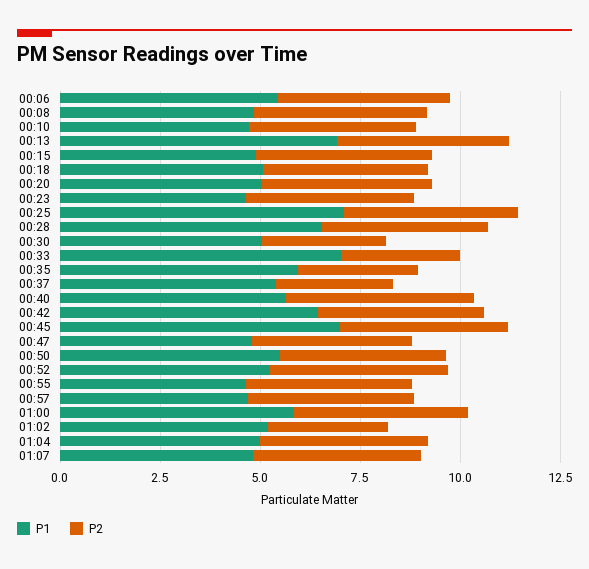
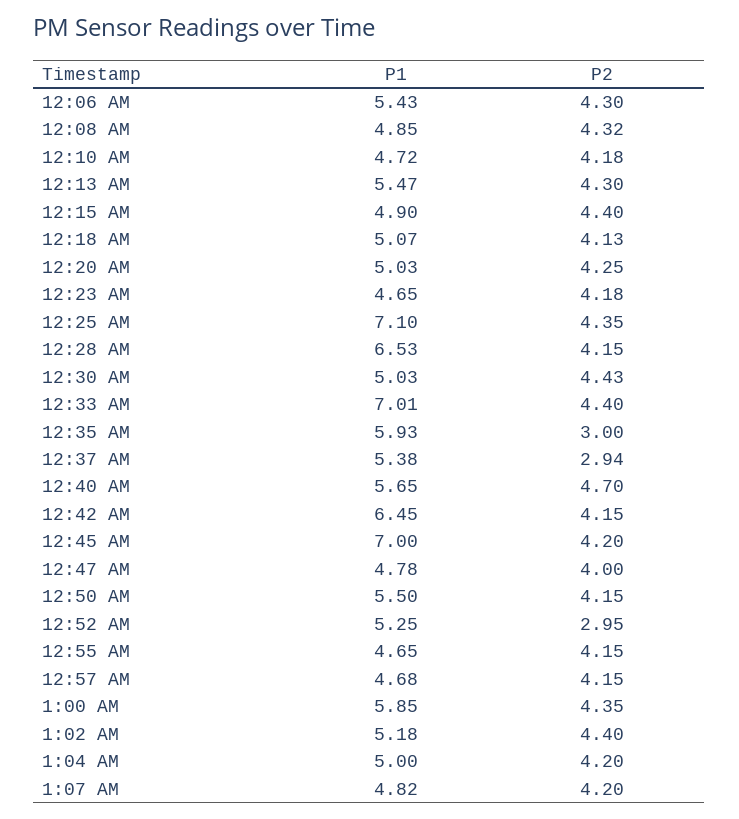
  {
    "P1": {
      "00:06": 5.43,
      "00:08": 4.85,
      "00:10": 4.72,
-     "00:13": 7,
+     "00:13": 5.47,
      "00:15": 4.9,
      "00:18": 5.07,
      "00:20": 5.03,
      "00:23": 4.65,
      "00:25": 7.1,
      "00:28": 6.53,
      "00:30": 5.03,
      "00:33": 7.01,
      "00:35": 5.93,
      "00:37": 5.38,
      "00:40": 5.65,
      "00:42": 6.45,
      "00:45": 7,
      "00:47": 4.78,
      "00:50": 5.5,
      "00:52": 5.25,
      "00:55": 4.65,
      "00:57": 4.68,
      "01:00": 5.85,
      "01:02": 5.18,
      "01:04": 5,
      "01:07": 4.82
    },
    "P2": {
      "00:06": 4.3,
      "00:08": 4.32,
      "00:10": 4.18,
      "00:13": 4.3,
      "00:15": 4.4,
      "00:18": 4.13,
      "00:20": 4.25,
      "00:23": 4.18,
      "00:25": 4.35,
      "00:28": 4.15,
-     "00:30": 3,
+     "00:30": 4.43,
-     "00:33": 3,
+     "00:33": 4.4,
      "00:35": 3,
      "00:37": 2.94,
      "00:40": 4.7,
      "00:42": 4.15,
      "00:45": 4.2,
      "00:47": 4,
      "00:50": 4.15,
-     "00:52": 4.5,
+     "00:52": 2.95,
      "00:55": 4.15,
      "00:57": 4.15,
      "01:00": 4.35,
-     "01:02": 3,
+     "01:02": 4.4,
      "01:04": 4.2,
      "01:07": 4.2
    }
  }

